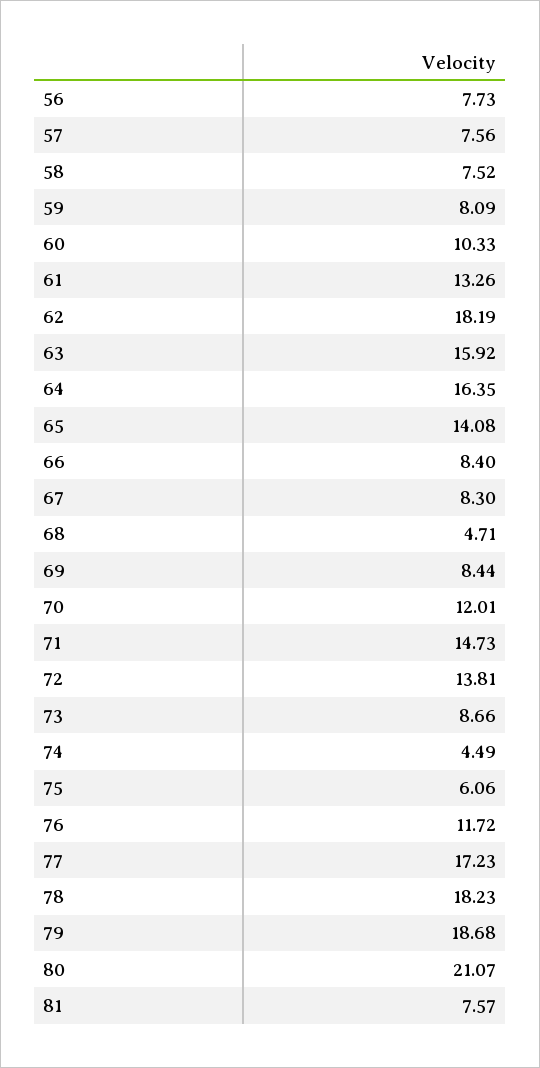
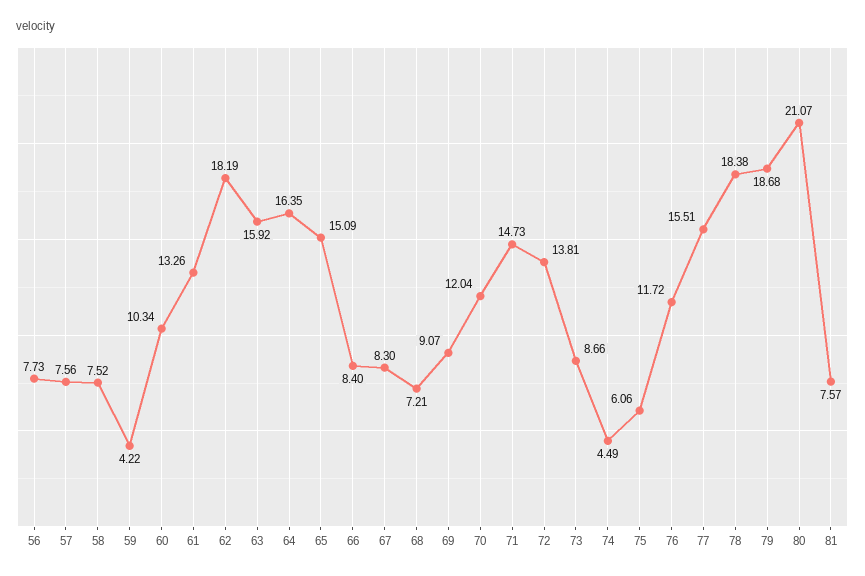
  {
    "56": 7.73,
    "57": 7.56,
    "58": 7.52,
-   "59": 8.09,
+   "59": 4.22,
-   "60": 10.33,
+   "60": 10.34,
    "61": 13.26,
    "62": 18.19,
    "63": 15.92,
    "64": 16.35,
-   "65": 14.08,
+   "65": 15.09,
    "66": 8.4,
    "67": 8.3,
-   "68": 4.71,
+   "68": 7.21,
-   "69": 8.44,
+   "69": 9.07,
-   "70": 12.01,
+   "70": 12.04,
    "71": 14.73,
    "72": 13.81,
    "73": 8.66,
    "74": 4.49,
    "75": 6.06,
    "76": 11.72,
-   "77": 17.23,
+   "77": 15.51,
-   "78": 18.23,
+   "78": 18.38,
    "79": 18.68,
    "80": 21.07,
    "81": 7.57
  }

